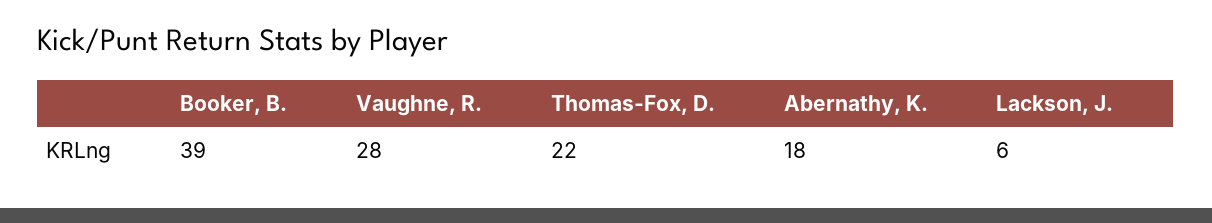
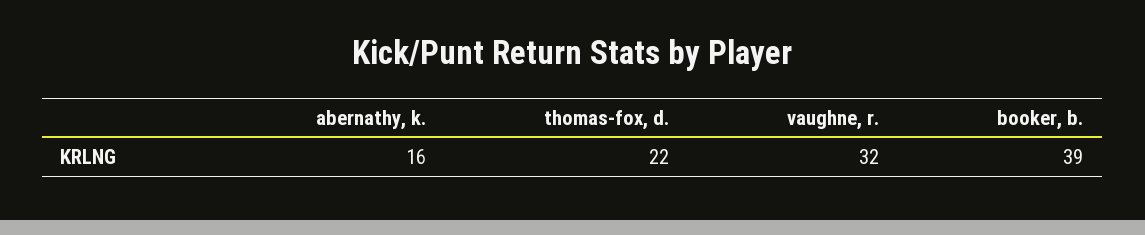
  {
    "Booker, B.": 39,
-   "Vaughne, R.": 28,
+   "Vaughne, R.": 32,
    "Thomas-Fox, D.": 22,
-   "Abernathy, K.": 18,
+   "Abernathy, K.": 16
-   "Lackson, J.": 6
  }

